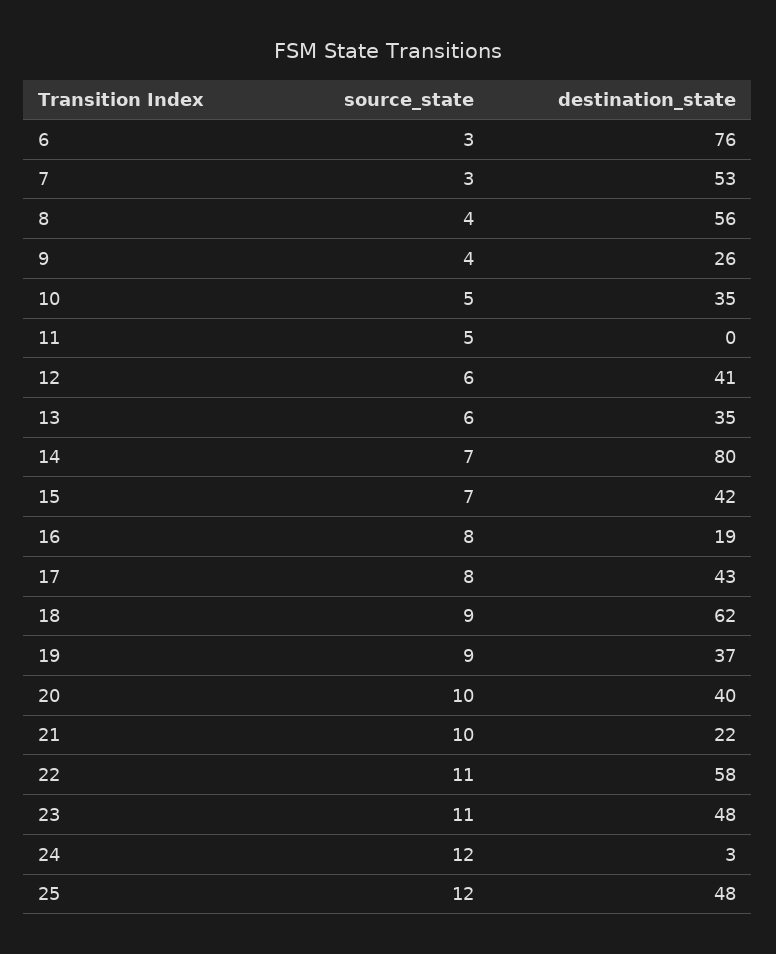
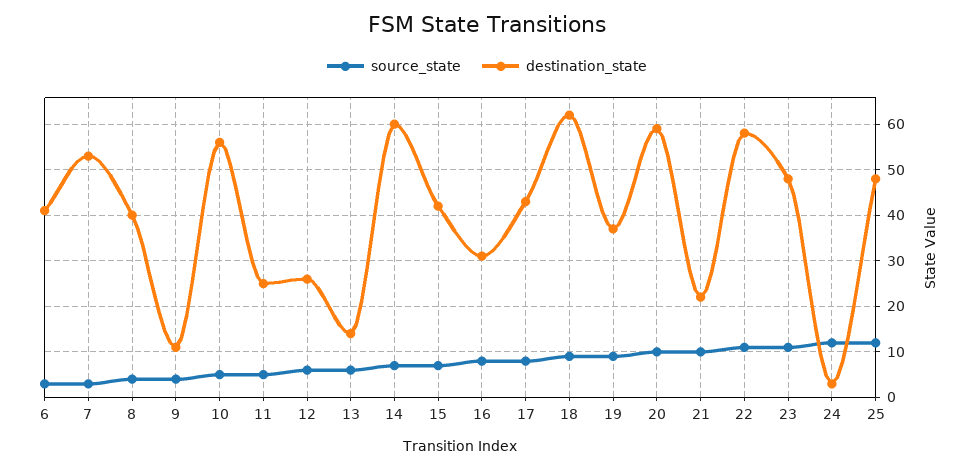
  {
    "source_state": {
      "6": 3,
      "7": 3,
      "8": 4,
      "9": 4,
      "10": 5,
      "11": 5,
      "12": 6,
      "13": 6,
      "14": 7,
      "15": 7,
      "16": 8,
      "17": 8,
      "18": 9,
      "19": 9,
      "20": 10,
      "21": 10,
      "22": 11,
      "23": 11,
      "24": 12,
      "25": 12
    },
    "destination_state": {
-     "6": 76,
+     "6": 40,
      "7": 53,
-     "8": 56,
+     "8": 40,
-     "9": 26,
+     "9": 10,
-     "10": 35,
+     "10": 55,
-     "11": 0,
+     "11": 25,
-     "12": 41,
+     "12": 25,
-     "13": 35,
+     "13": 15,
-     "14": 80,
+     "14": 60,
      "15": 42,
-     "16": 19,
+     "16": 30,
      "17": 43,
      "18": 62,
      "19": 37,
-     "20": 40,
+     "20": 60,
      "21": 22,
      "22": 58,
      "23": 48,
      "24": 3,
      "25": 48
    }
  }

